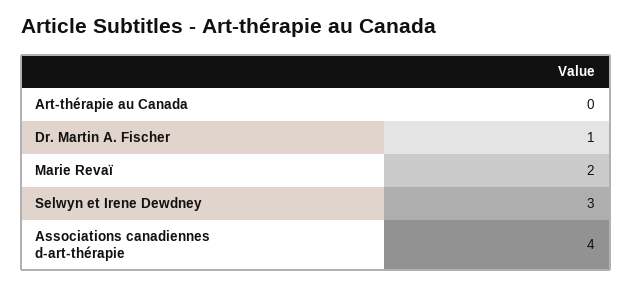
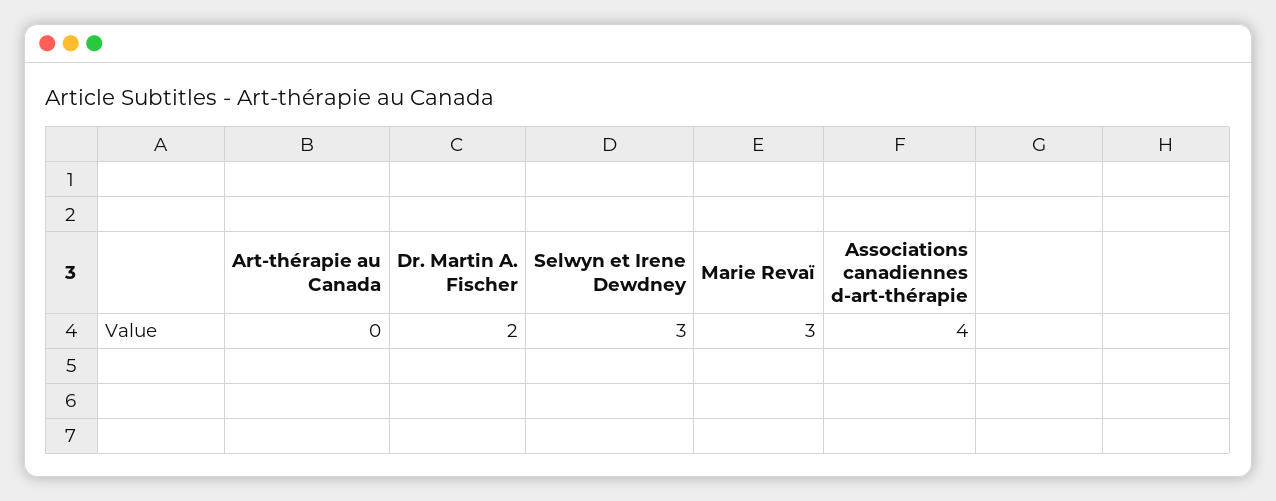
  {
    "Art-thérapie au Canada": 0,
-   "Dr. Martin A. Fischer": 1,
+   "Dr. Martin A. Fischer": 2,
-   "Marie Revaï": 2,
+   "Marie Revaï": 3,
    "Selwyn et Irene Dewdney": 3,
    "Associations canadiennes d-art-thérapie": 4
  }

